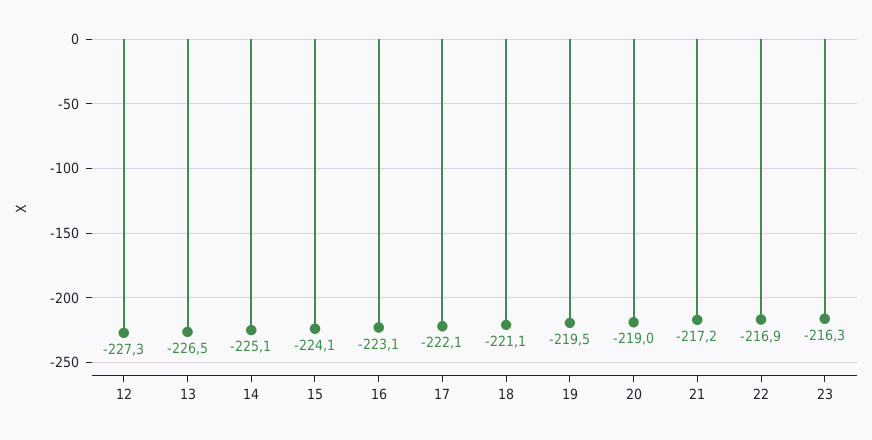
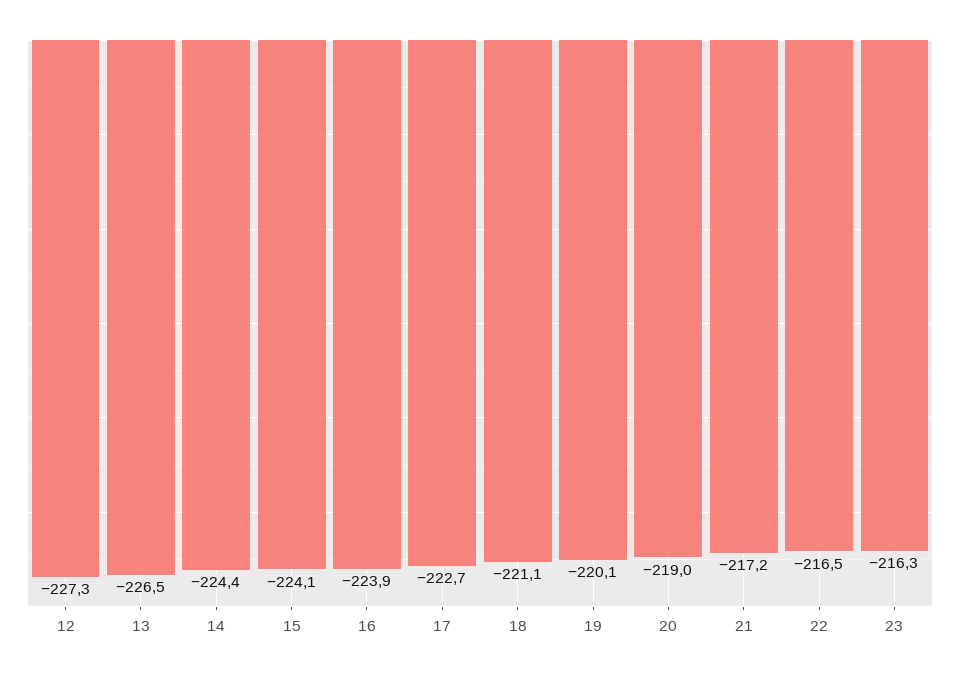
  {
    "12": -227.3,
    "13": -226.5,
-   "14": -225.1,
+   "14": -224.4,
    "15": -224.1,
-   "16": -223.1,
+   "16": -223.9,
-   "17": -222.1,
+   "17": -222.7,
    "18": -221.1,
-   "19": -219.5,
+   "19": -220.1,
    "20": -219,
    "21": -217.2,
-   "22": -216.9,
+   "22": -216.5,
    "23": -216.3
  }

